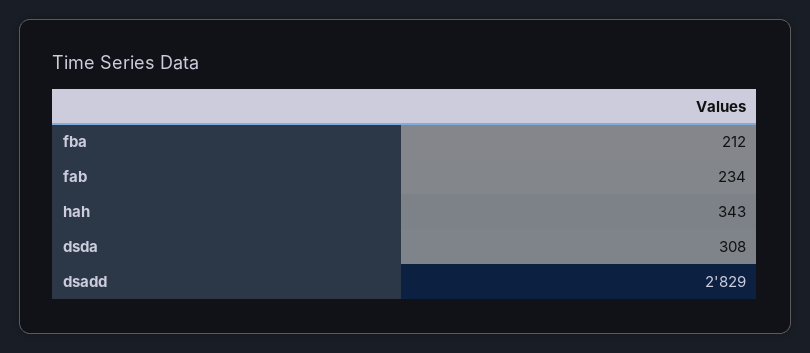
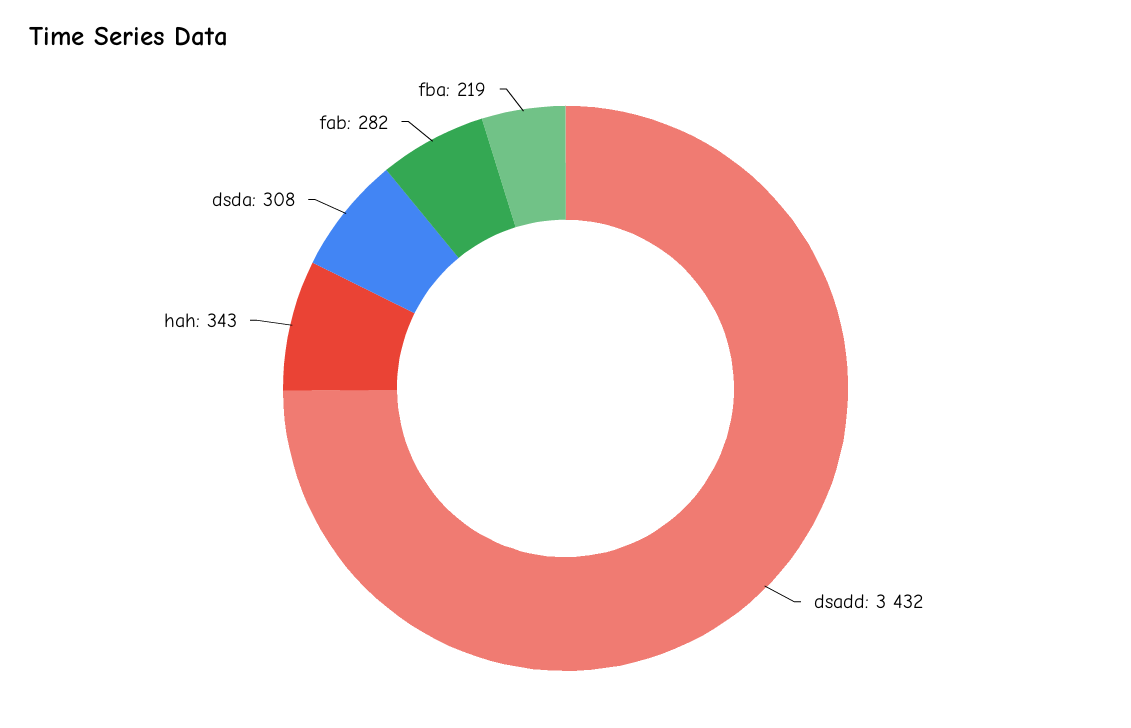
  {
-   "fba": 212,
+   "fba": 219,
-   "fab": 234,
+   "fab": 282,
    "hah": 343,
    "dsda": 308,
-   "dsadd": 2829
+   "dsadd": 3432
  }

